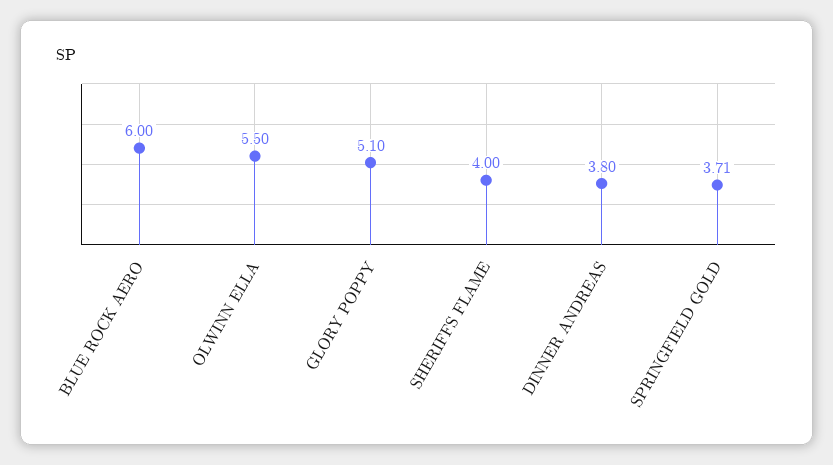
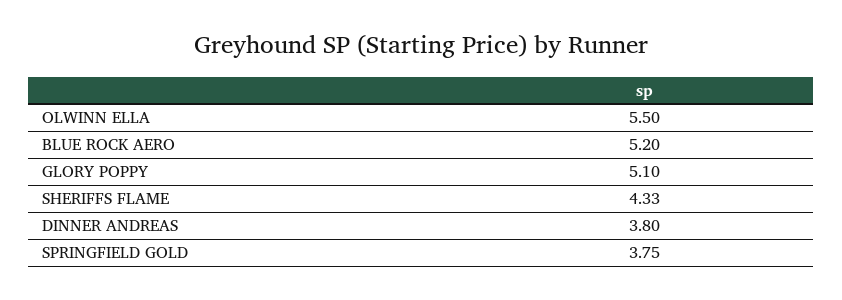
  {
-   "BLUE ROCK AERO": 6,
+   "BLUE ROCK AERO": 5.2,
    "OLWINN ELLA": 5.5,
    "GLORY POPPY": 5.1,
-   "SHERIFFS FLAME": 4,
+   "SHERIFFS FLAME": 4.33,
    "DINNER ANDREAS": 3.8,
-   "SPRINGFIELD GOLD": 3.71
+   "SPRINGFIELD GOLD": 3.75
  }

